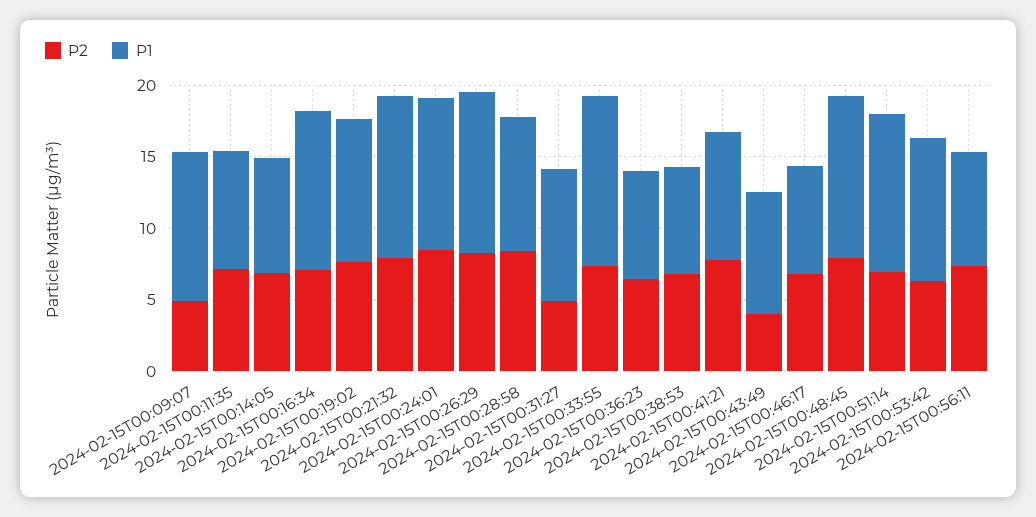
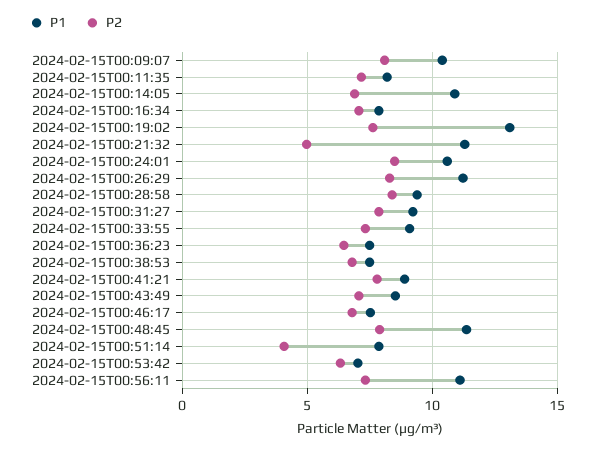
  {
    "P2": {
-     "2024-02-15T00:09:07": 5,
+     "2024-02-15T00:09:07": 8,
      "2024-02-15T00:11:35": 7,
      "2024-02-15T00:14:05": 7,
      "2024-02-15T00:16:34": 7,
      "2024-02-15T00:19:02": 7.5,
-     "2024-02-15T00:21:32": 8,
+     "2024-02-15T00:21:32": 5,
      "2024-02-15T00:24:01": 8.5,
      "2024-02-15T00:26:29": 8.5,
      "2024-02-15T00:28:58": 8.5,
-     "2024-02-15T00:31:27": 5,
+     "2024-02-15T00:31:27": 8,
      "2024-02-15T00:33:55": 7.5,
      "2024-02-15T00:36:23": 6.5,
      "2024-02-15T00:38:53": 7,
      "2024-02-15T00:41:21": 8,
-     "2024-02-15T00:43:49": 4,
+     "2024-02-15T00:43:49": 7,
      "2024-02-15T00:46:17": 7,
      "2024-02-15T00:48:45": 8,
-     "2024-02-15T00:51:14": 7,
+     "2024-02-15T00:51:14": 4,
      "2024-02-15T00:53:42": 6.5,
      "2024-02-15T00:56:11": 7.5
    },
    "P1": {
      "2024-02-15T00:09:07": 10.5,
      "2024-02-15T00:11:35": 8,
-     "2024-02-15T00:14:05": 8,
+     "2024-02-15T00:14:05": 11,
-     "2024-02-15T00:16:34": 11,
+     "2024-02-15T00:16:34": 8,
-     "2024-02-15T00:19:02": 10,
+     "2024-02-15T00:19:02": 13,
      "2024-02-15T00:21:32": 11.5,
      "2024-02-15T00:24:01": 10.5,
      "2024-02-15T00:26:29": 11,
      "2024-02-15T00:28:58": 9.5,
      "2024-02-15T00:31:27": 9,
-     "2024-02-15T00:33:55": 12,
+     "2024-02-15T00:33:55": 9,
      "2024-02-15T00:36:23": 7.5,
      "2024-02-15T00:38:53": 7.5,
      "2024-02-15T00:41:21": 9,
      "2024-02-15T00:43:49": 8.5,
      "2024-02-15T00:46:17": 7.5,
      "2024-02-15T00:48:45": 11.5,
-     "2024-02-15T00:51:14": 11,
+     "2024-02-15T00:51:14": 8,
-     "2024-02-15T00:53:42": 10,
+     "2024-02-15T00:53:42": 7,
-     "2024-02-15T00:56:11": 8
+     "2024-02-15T00:56:11": 11
    }
  }

